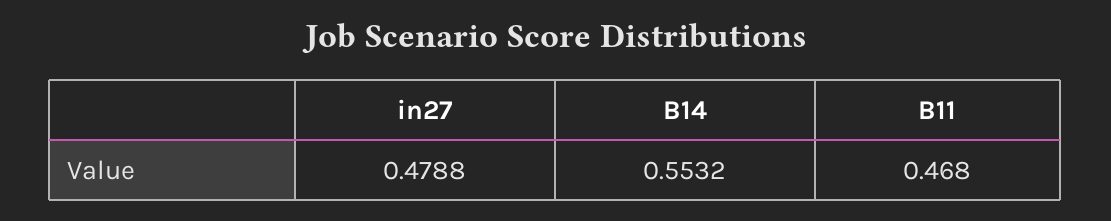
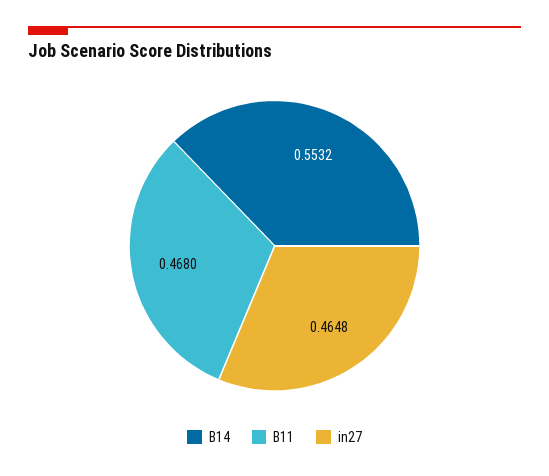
  {
-   "in27": 0.4788,
+   "in27": 0.4648,
    "B14": 0.5532,
    "B11": 0.468
  }

